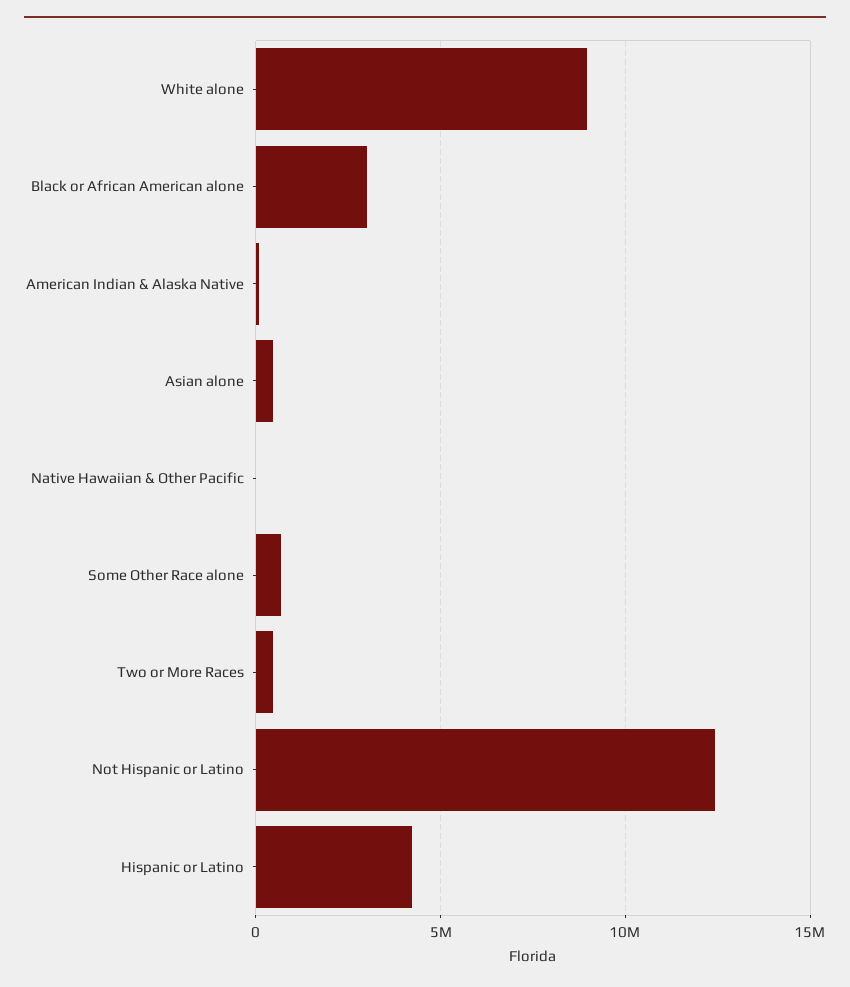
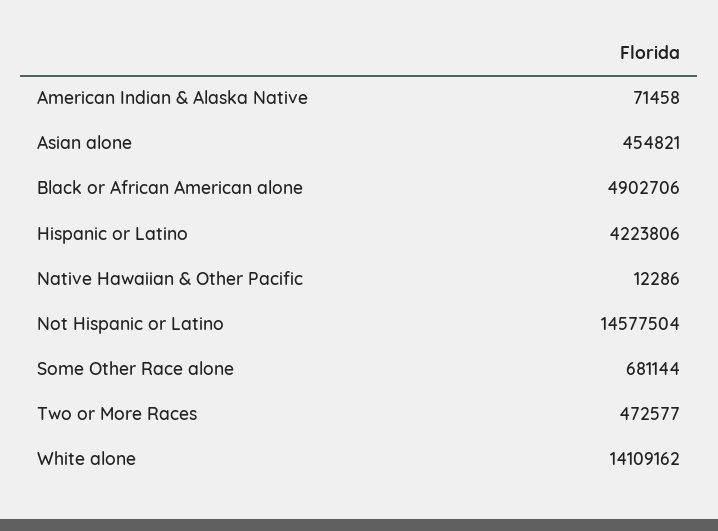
  {
-   "White alone": 9000000,
+   "White alone": 14109162,
-   "Black or African American alone": 3000000,
+   "Black or African American alone": 4902706,
    "American Indian & Alaska Native": 71458,
    "Asian alone": 454821,
    "Native Hawaiian & Other Pacific": 12286,
    "Some Other Race alone": 681144,
    "Two or More Races": 472577,
-   "Not Hispanic or Latino": 12500000,
+   "Not Hispanic or Latino": 14577504,
    "Hispanic or Latino": 4223806
  }

